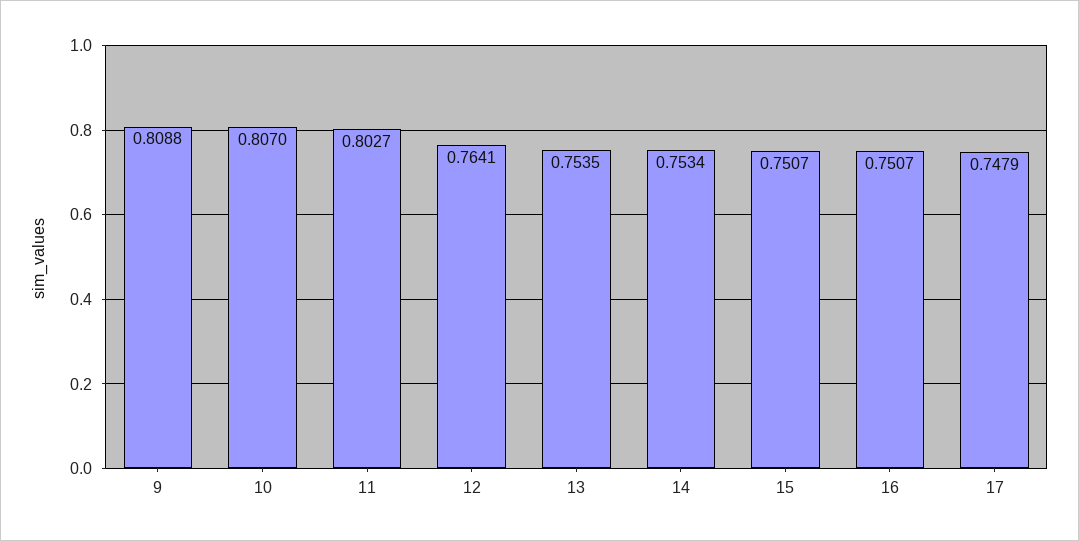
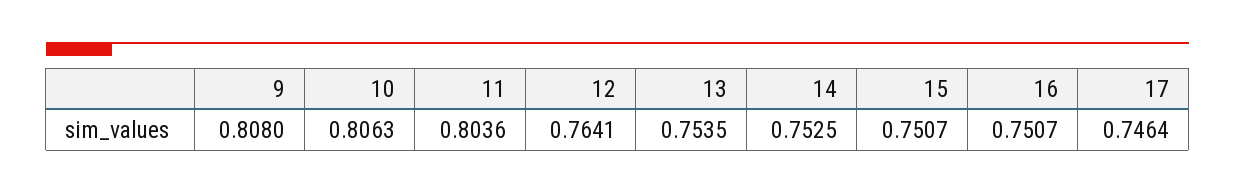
  {
-   "9": 0.8088,
+   "9": 0.808,
-   "10": 0.807,
+   "10": 0.8063,
-   "11": 0.8027,
+   "11": 0.8036,
    "12": 0.7641,
    "13": 0.7535,
-   "14": 0.7534,
+   "14": 0.7525,
    "15": 0.7507,
    "16": 0.7507,
-   "17": 0.7479
+   "17": 0.7464
  }

